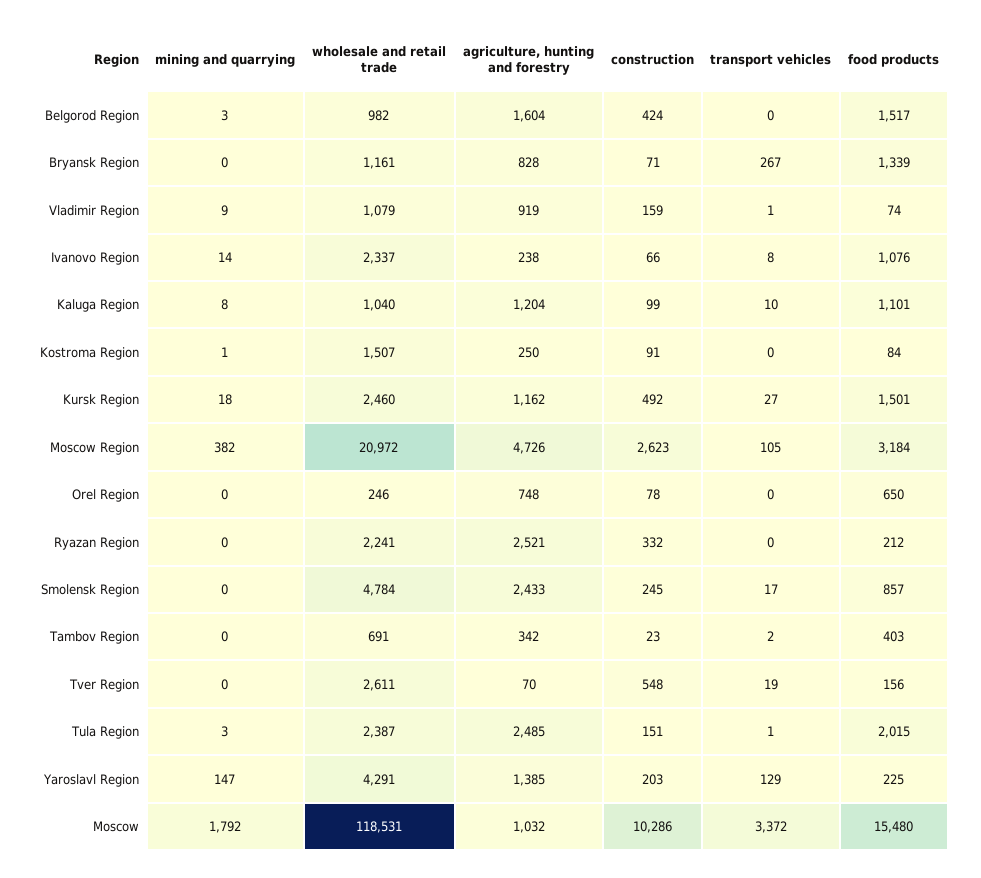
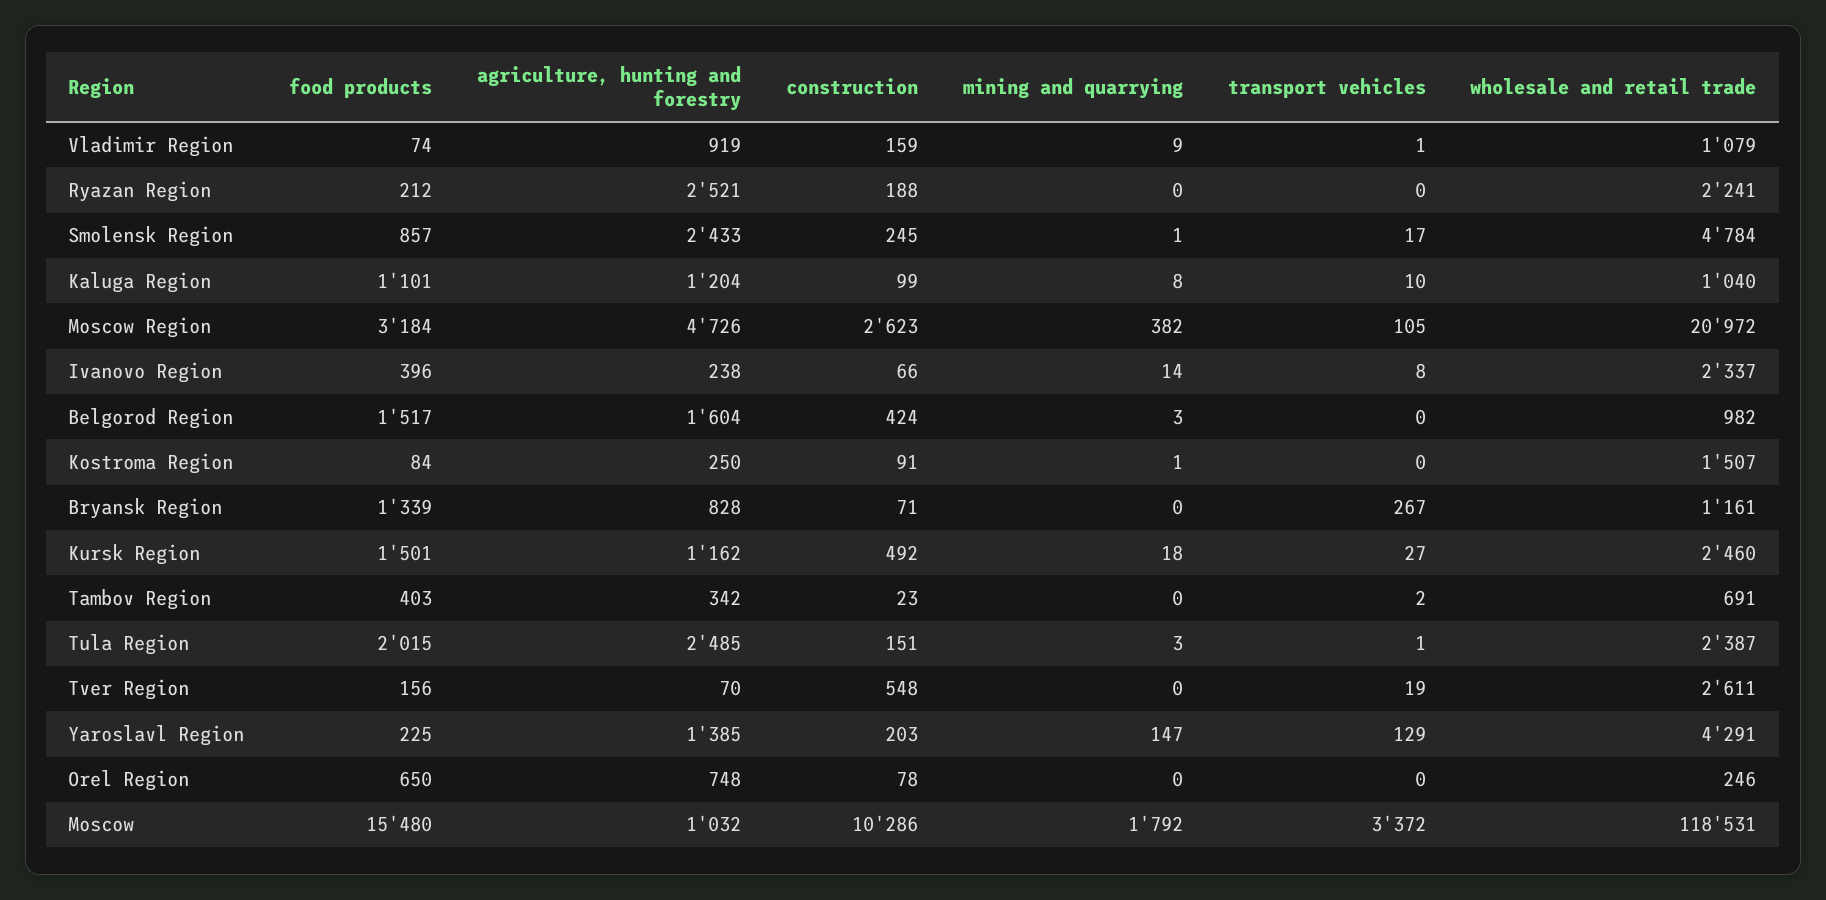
  {
    "mining and quarrying": {
      "Belgorod Region": 3,
      "Bryansk Region": 0,
      "Vladimir Region": 9,
      "Ivanovo Region": 14,
      "Kaluga Region": 8,
      "Kostroma Region": 1,
      "Kursk Region": 18,
      "Moscow Region": 382,
      "Orel Region": 0,
      "Ryazan Region": 0,
-     "Smolensk Region": 0,
+     "Smolensk Region": 1,
      "Tambov Region": 0,
      "Tver Region": 0,
      "Tula Region": 3,
      "Yaroslavl Region": 147,
      "Moscow": 1792
    },
    "wholesale and retail trade": {
      "Belgorod Region": 982,
      "Bryansk Region": 1161,
      "Vladimir Region": 1079,
      "Ivanovo Region": 2337,
      "Kaluga Region": 1040,
      "Kostroma Region": 1507,
      "Kursk Region": 2460,
      "Moscow Region": 20972,
      "Orel Region": 246,
      "Ryazan Region": 2241,
      "Smolensk Region": 4784,
      "Tambov Region": 691,
      "Tver Region": 2611,
      "Tula Region": 2387,
      "Yaroslavl Region": 4291,
      "Moscow": 118531
    },
    "agriculture, hunting and forestry": {
      "Belgorod Region": 1604,
      "Bryansk Region": 828,
      "Vladimir Region": 919,
      "Ivanovo Region": 238,
      "Kaluga Region": 1204,
      "Kostroma Region": 250,
      "Kursk Region": 1162,
      "Moscow Region": 4726,
      "Orel Region": 748,
      "Ryazan Region": 2521,
      "Smolensk Region": 2433,
      "Tambov Region": 342,
      "Tver Region": 70,
      "Tula Region": 2485,
      "Yaroslavl Region": 1385,
      "Moscow": 1032
    },
    "construction": {
      "Belgorod Region": 424,
      "Bryansk Region": 71,
      "Vladimir Region": 159,
      "Ivanovo Region": 66,
      "Kaluga Region": 99,
      "Kostroma Region": 91,
      "Kursk Region": 492,
      "Moscow Region": 2623,
      "Orel Region": 78,
-     "Ryazan Region": 332,
+     "Ryazan Region": 188,
      "Smolensk Region": 245,
      "Tambov Region": 23,
      "Tver Region": 548,
      "Tula Region": 151,
      "Yaroslavl Region": 203,
      "Moscow": 10286
    },
    "transport vehicles": {
      "Belgorod Region": 0,
      "Bryansk Region": 267,
      "Vladimir Region": 1,
      "Ivanovo Region": 8,
      "Kaluga Region": 10,
      "Kostroma Region": 0,
      "Kursk Region": 27,
      "Moscow Region": 105,
      "Orel Region": 0,
      "Ryazan Region": 0,
      "Smolensk Region": 17,
      "Tambov Region": 2,
      "Tver Region": 19,
      "Tula Region": 1,
      "Yaroslavl Region": 129,
      "Moscow": 3372
    },
    "food products": {
      "Belgorod Region": 1517,
      "Bryansk Region": 1339,
      "Vladimir Region": 74,
-     "Ivanovo Region": 1076,
+     "Ivanovo Region": 396,
      "Kaluga Region": 1101,
      "Kostroma Region": 84,
      "Kursk Region": 1501,
      "Moscow Region": 3184,
      "Orel Region": 650,
      "Ryazan Region": 212,
      "Smolensk Region": 857,
      "Tambov Region": 403,
      "Tver Region": 156,
      "Tula Region": 2015,
      "Yaroslavl Region": 225,
      "Moscow": 15480
    }
  }

